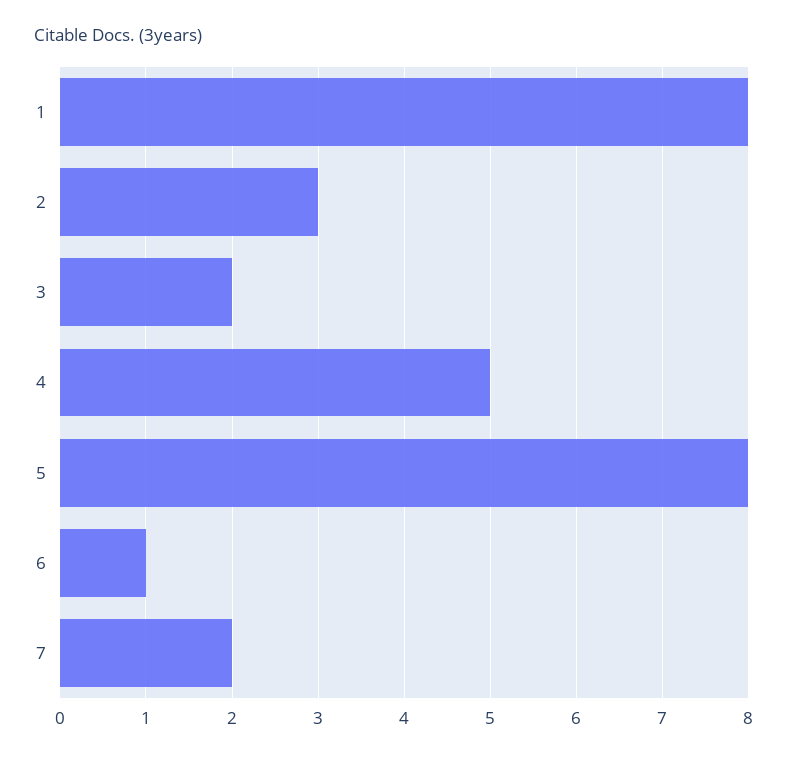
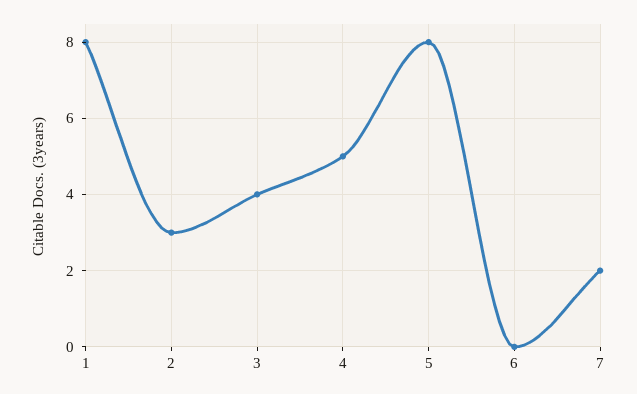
  {
    "1": 8,
    "2": 3,
-   "3": 2,
+   "3": 4,
    "4": 5,
    "5": 8,
-   "6": 1,
+   "6": 0,
    "7": 2
  }

